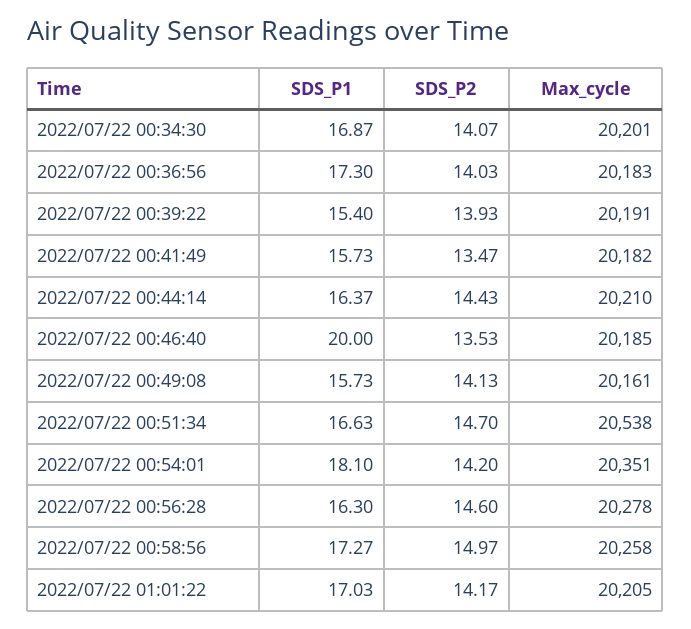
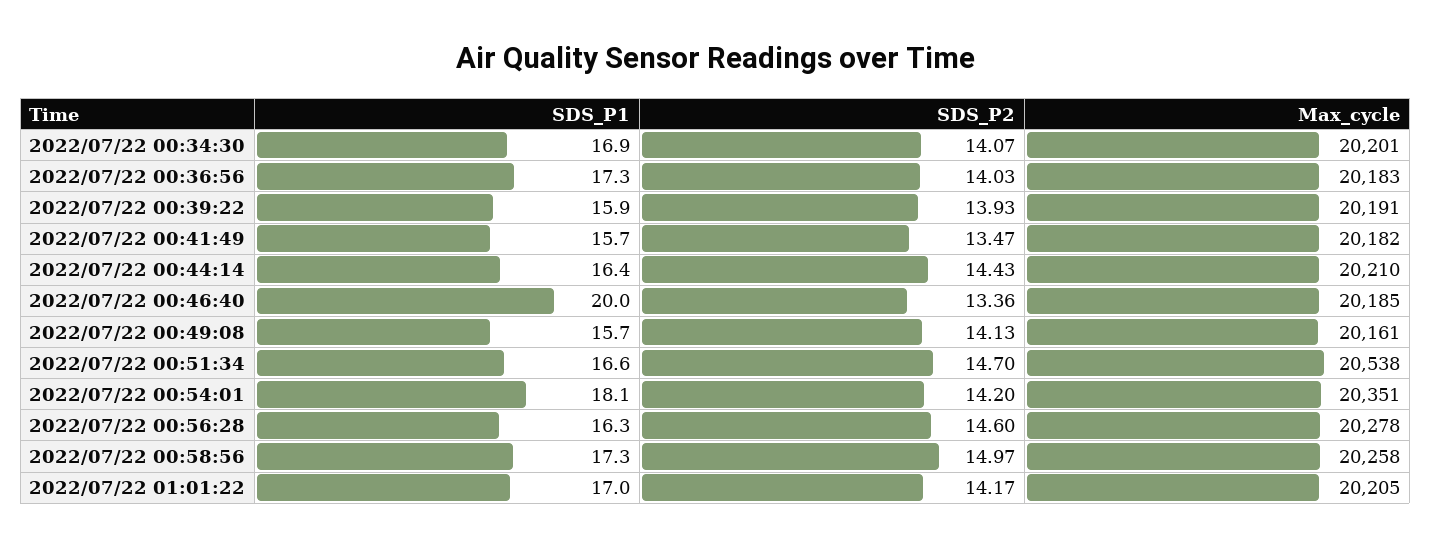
  {
    "SDS_P1": {
      "2022/07/22 00:34:30": 16.87,
      "2022/07/22 00:36:56": 17.3,
-     "2022/07/22 00:39:22": 15.4,
+     "2022/07/22 00:39:22": 15.9,
      "2022/07/22 00:41:49": 15.73,
      "2022/07/22 00:44:14": 16.37,
      "2022/07/22 00:46:40": 20,
      "2022/07/22 00:49:08": 15.73,
      "2022/07/22 00:51:34": 16.63,
      "2022/07/22 00:54:01": 18.1,
      "2022/07/22 00:56:28": 16.3,
      "2022/07/22 00:58:56": 17.27,
      "2022/07/22 01:01:22": 17.03
    },
    "SDS_P2": {
      "2022/07/22 00:34:30": 14.07,
      "2022/07/22 00:36:56": 14.03,
      "2022/07/22 00:39:22": 13.93,
      "2022/07/22 00:41:49": 13.47,
      "2022/07/22 00:44:14": 14.43,
-     "2022/07/22 00:46:40": 13.53,
+     "2022/07/22 00:46:40": 13.36,
      "2022/07/22 00:49:08": 14.13,
      "2022/07/22 00:51:34": 14.7,
      "2022/07/22 00:54:01": 14.2,
      "2022/07/22 00:56:28": 14.6,
      "2022/07/22 00:58:56": 14.97,
      "2022/07/22 01:01:22": 14.17
    },
    "Max_cycle": {
      "2022/07/22 00:34:30": 20201,
      "2022/07/22 00:36:56": 20183,
      "2022/07/22 00:39:22": 20191,
      "2022/07/22 00:41:49": 20182,
      "2022/07/22 00:44:14": 20210,
      "2022/07/22 00:46:40": 20185,
      "2022/07/22 00:49:08": 20161,
      "2022/07/22 00:51:34": 20538,
      "2022/07/22 00:54:01": 20351,
      "2022/07/22 00:56:28": 20278,
      "2022/07/22 00:58:56": 20258,
      "2022/07/22 01:01:22": 20205
    }
  }

